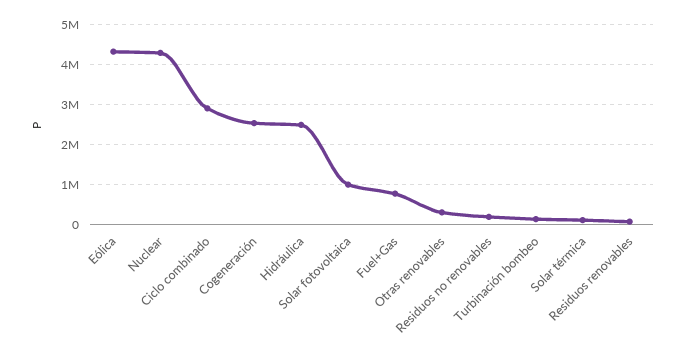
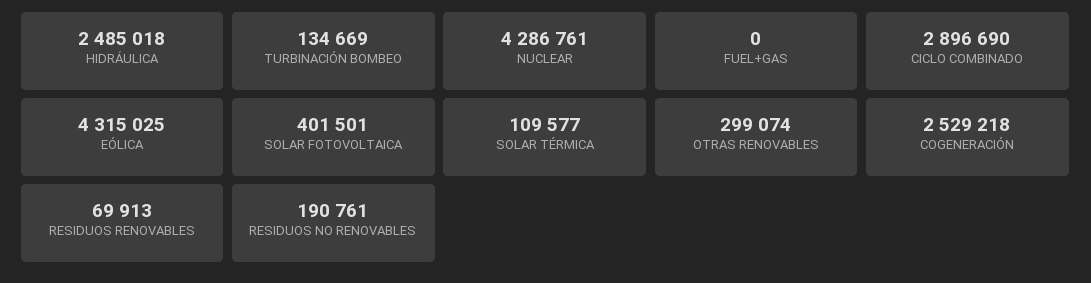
  {
    "Eólica": 4315025,
    "Nuclear": 4286761,
    "Ciclo combinado": 2896690,
    "Cogeneración": 2529218,
    "Hidráulica": 2485018,
-   "Solar fotovoltaica": 1000000,
+   "Solar fotovoltaica": 401501,
-   "Fuel+Gas": 800000,
+   "Fuel+Gas": 0,
    "Otras renovables": 299074,
    "Residuos no renovables": 190761,
    "Turbinación bombeo": 134669,
    "Solar térmica": 109577,
    "Residuos renovables": 69913
  }

